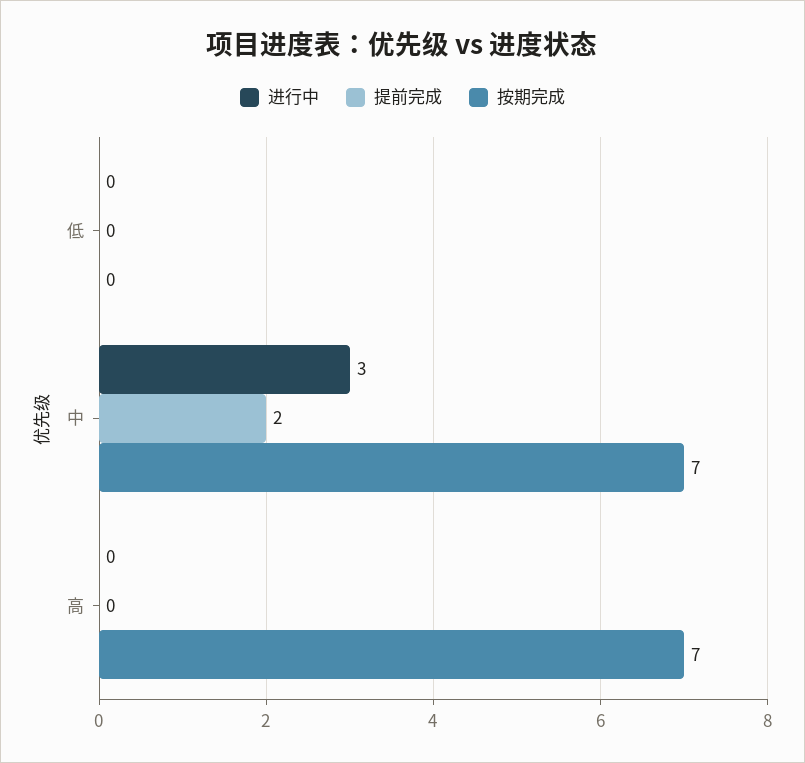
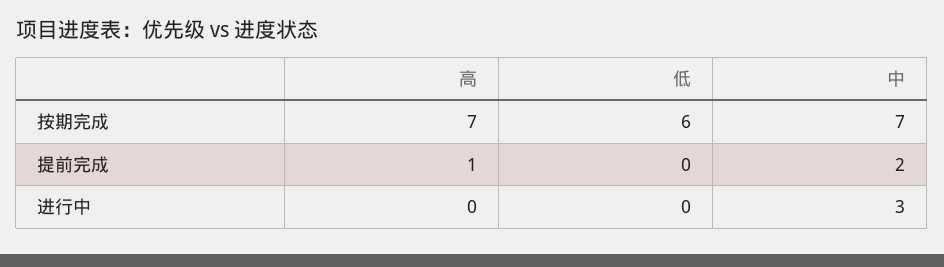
  {
    "进行中": {
      "低": 0,
      "中": 3,
      "高": 0
    },
    "提前完成": {
      "低": 0,
      "中": 2,
-     "高": 0
+     "高": 1
    },
    "按期完成": {
-     "低": 0,
+     "低": 6,
      "中": 7,
      "高": 7
    }
  }

